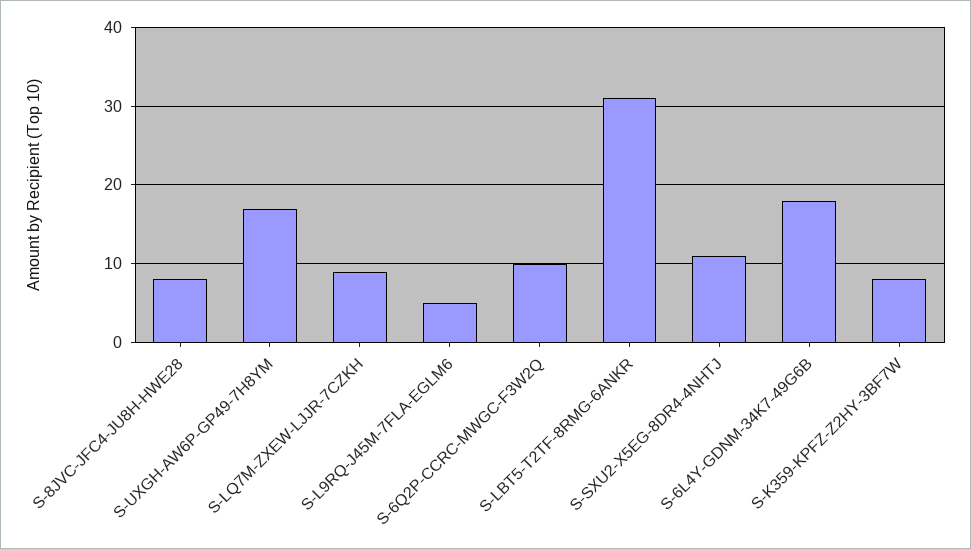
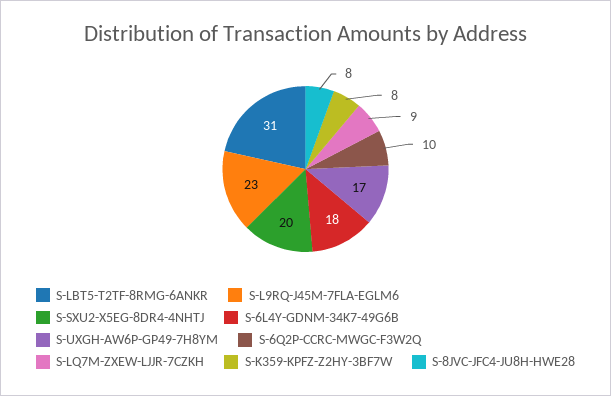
  {
    "S-8JVC-JFC4-JU8H-HWE28": 8,
    "S-UXGH-AW6P-GP49-7H8YM": 17,
    "S-LQ7M-ZXEW-LJJR-7CZKH": 9,
-   "S-L9RQ-J45M-7FLA-EGLM6": 5,
+   "S-L9RQ-J45M-7FLA-EGLM6": 23,
    "S-6Q2P-CCRC-MWGC-F3W2Q": 10,
    "S-LBT5-T2TF-8RMG-6ANKR": 31,
-   "S-SXU2-X5EG-8DR4-4NHTJ": 11,
+   "S-SXU2-X5EG-8DR4-4NHTJ": 20,
    "S-6L4Y-GDNM-34K7-49G6B": 18,
    "S-K359-KPFZ-Z2HY-3BF7W": 8
  }

